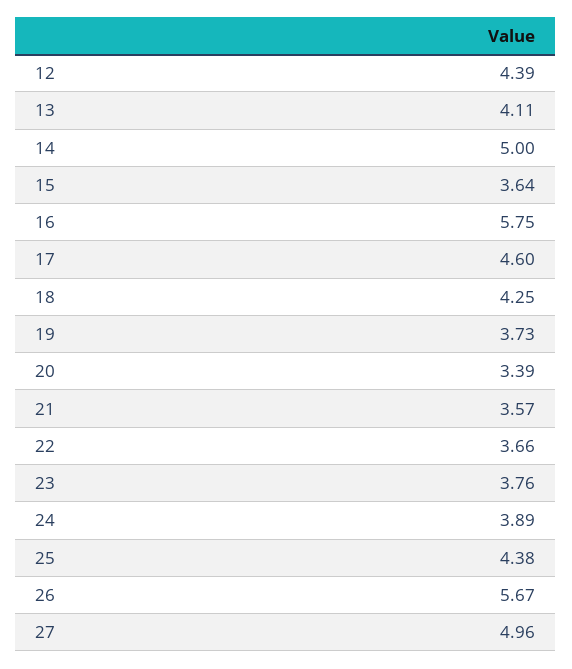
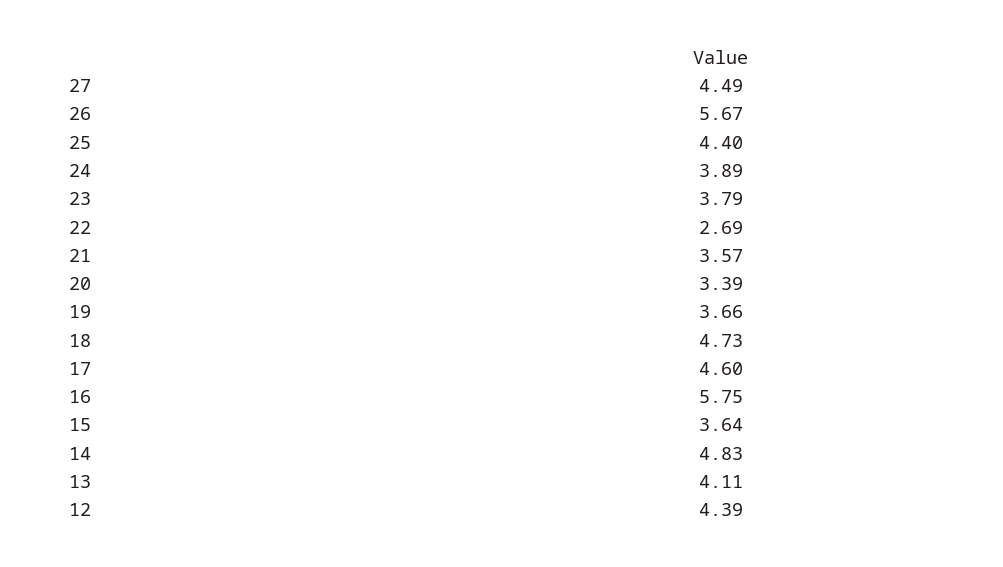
  {
    "12": 4.39,
    "13": 4.11,
-   "14": 5,
+   "14": 4.83,
    "15": 3.64,
    "16": 5.75,
    "17": 4.6,
-   "18": 4.25,
+   "18": 4.73,
-   "19": 3.73,
+   "19": 3.66,
    "20": 3.39,
    "21": 3.57,
-   "22": 3.66,
+   "22": 2.69,
-   "23": 3.76,
+   "23": 3.79,
    "24": 3.89,
-   "25": 4.38,
+   "25": 4.4,
    "26": 5.67,
-   "27": 4.96
+   "27": 4.49
  }

